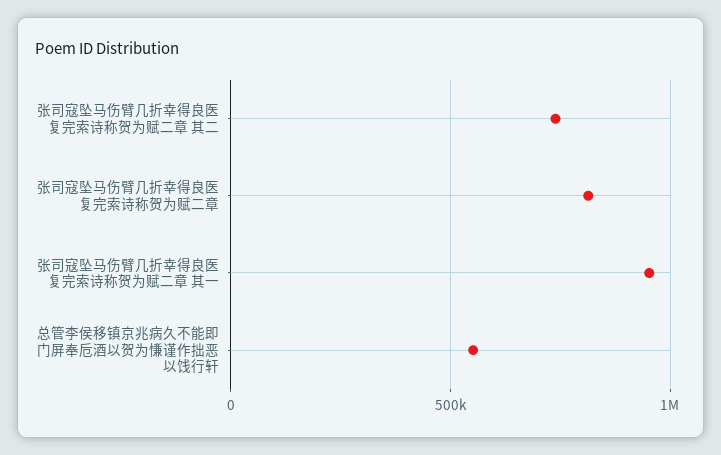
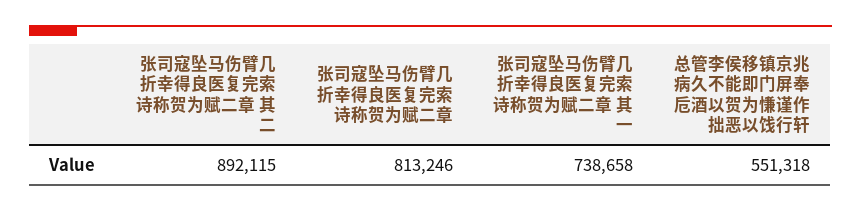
  {
-   "张司寇坠马伤臂几折幸得良医复完索诗称贺为赋二章 其二": 750000,
+   "张司寇坠马伤臂几折幸得良医复完索诗称贺为赋二章 其二": 892115,
    "张司寇坠马伤臂几折幸得良医复完索诗称贺为赋二章": 813246,
-   "张司寇坠马伤臂几折幸得良医复完索诗称贺为赋二章 其一": 950000,
+   "张司寇坠马伤臂几折幸得良医复完索诗称贺为赋二章 其一": 738658,
    "总管李侯移镇京兆病久不能即门屏奉卮酒以贺为慊谨作拙恶以饯行轩": 551318
  }

